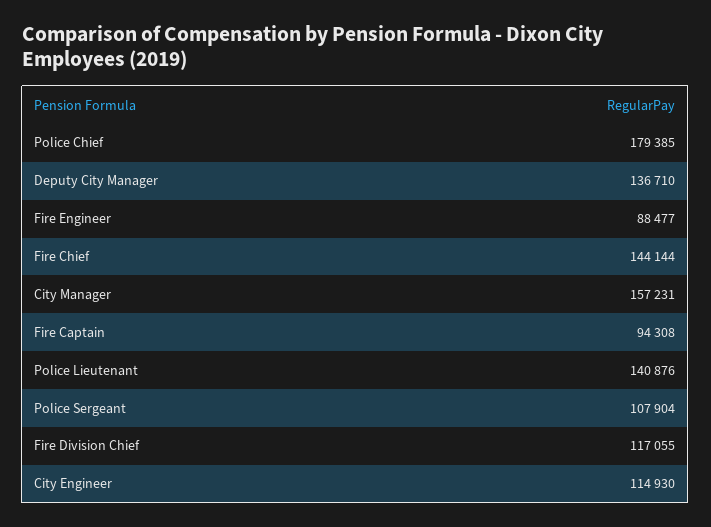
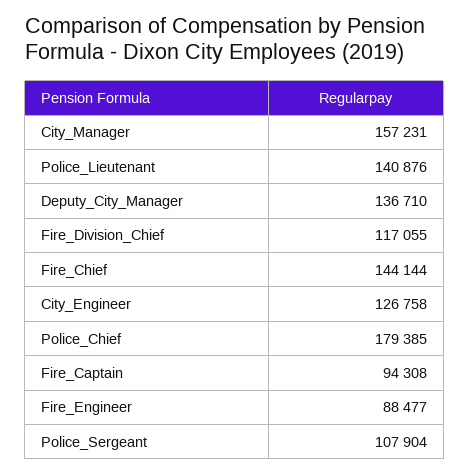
  {
    "Police Chief": 179385,
    "Deputy City Manager": 136710,
    "Fire Engineer": 88477,
    "Fire Chief": 144144,
    "City Manager": 157231,
    "Fire Captain": 94308,
    "Police Lieutenant": 140876,
    "Police Sergeant": 107904,
    "Fire Division Chief": 117055,
-   "City Engineer": 114930
+   "City Engineer": 126758
  }

